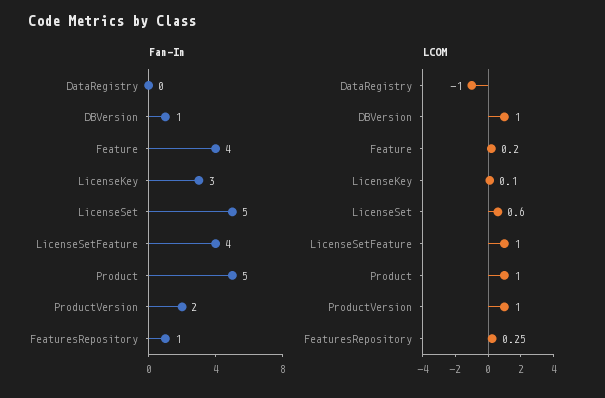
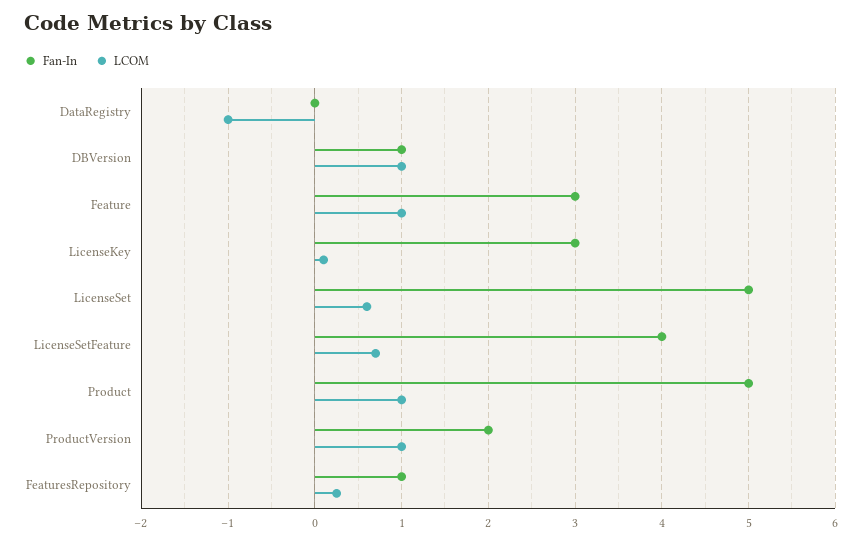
  {
    "Fan-In": {
      "DataRegistry": 0,
      "DBVersion": 1,
-     "Feature": 4,
+     "Feature": 3,
      "LicenseKey": 3,
      "LicenseSet": 5,
      "LicenseSetFeature": 4,
      "Product": 5,
      "ProductVersion": 2,
      "FeaturesRepository": 1
    },
    "LCOM": {
      "DataRegistry": -1,
      "DBVersion": 1,
-     "Feature": 0.2,
+     "Feature": 1,
      "LicenseKey": 0.1,
      "LicenseSet": 0.6,
-     "LicenseSetFeature": 1,
+     "LicenseSetFeature": 0.7,
      "Product": 1,
      "ProductVersion": 1,
      "FeaturesRepository": 0.25
    }
  }

